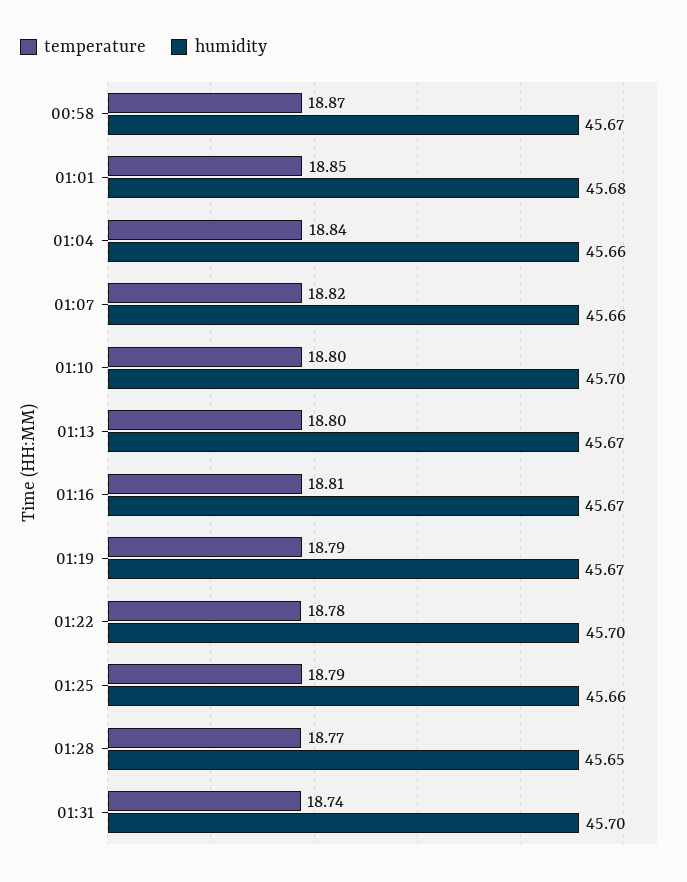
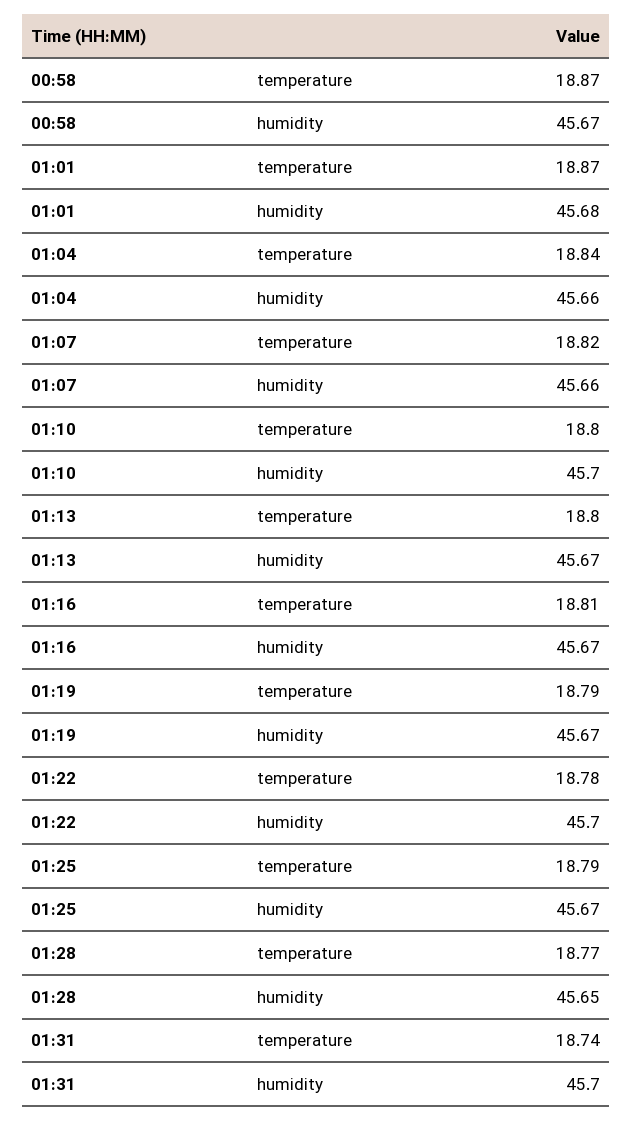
  {
    "temperature": {
      "00:58": 18.87,
-     "01:01": 18.85,
+     "01:01": 18.87,
      "01:04": 18.84,
      "01:07": 18.82,
      "01:10": 18.8,
      "01:13": 18.8,
      "01:16": 18.81,
      "01:19": 18.79,
      "01:22": 18.78,
      "01:25": 18.79,
      "01:28": 18.77,
      "01:31": 18.74
    },
    "humidity": {
      "00:58": 45.67,
      "01:01": 45.68,
      "01:04": 45.66,
      "01:07": 45.66,
      "01:10": 45.7,
      "01:13": 45.67,
      "01:16": 45.67,
      "01:19": 45.67,
      "01:22": 45.7,
-     "01:25": 45.66,
+     "01:25": 45.67,
      "01:28": 45.65,
      "01:31": 45.7
    }
  }

